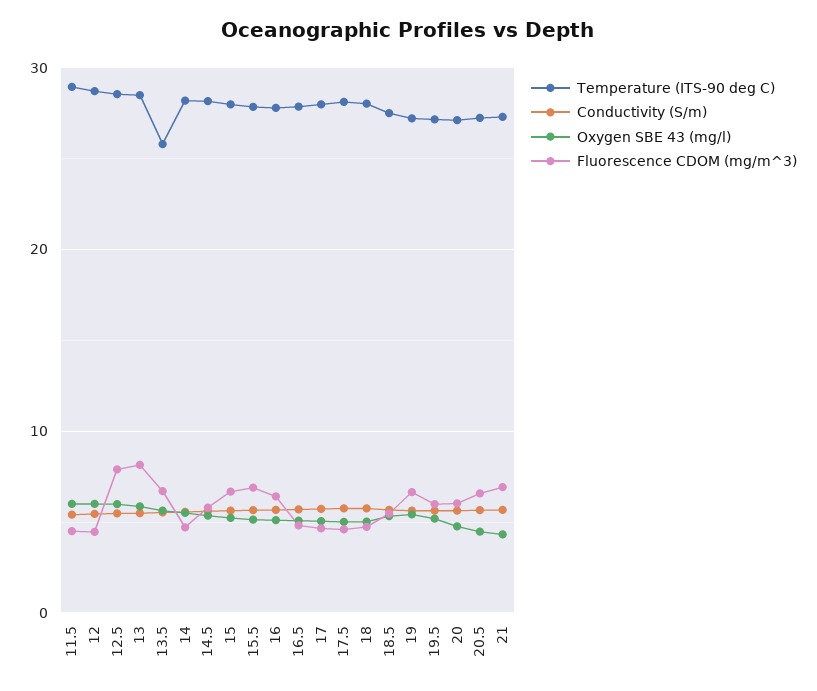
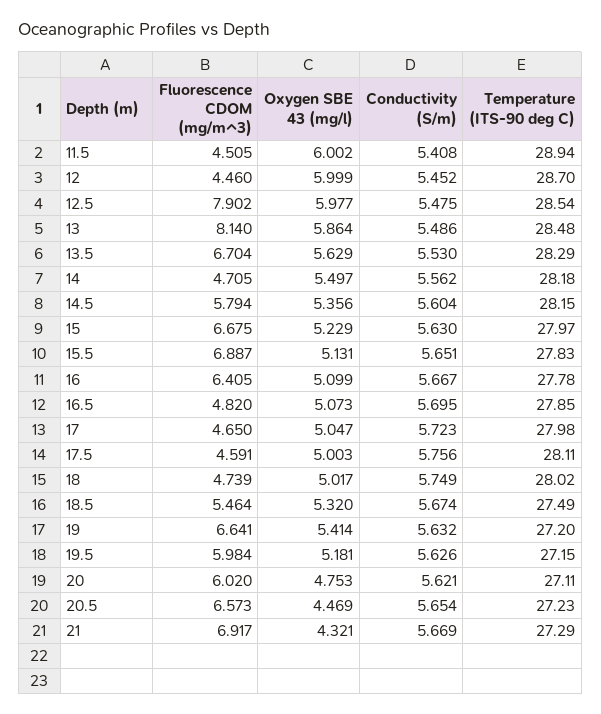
  {
    "Temperature (ITS-90 deg C)": {
      "11.5": 28.94,
      "12": 28.7,
      "12.5": 28.54,
      "13": 28.48,
-     "13.5": 26,
+     "13.5": 28.29,
      "14": 28.18,
      "14.5": 28.15,
      "15": 27.97,
      "15.5": 27.83,
      "16": 27.78,
      "16.5": 27.85,
      "17": 27.98,
      "17.5": 28.11,
      "18": 28.02,
      "18.5": 27.49,
      "19": 27.2,
      "19.5": 27.15,
      "20": 27.11,
      "20.5": 27.23,
      "21": 27.29
    },
    "Conductivity (S/m)": {
      "11.5": 5.408,
      "12": 5.452,
      "12.5": 5.475,
      "13": 5.486,
      "13.5": 5.53,
      "14": 5.562,
      "14.5": 5.604,
      "15": 5.63,
      "15.5": 5.651,
      "16": 5.667,
      "16.5": 5.695,
      "17": 5.723,
      "17.5": 5.756,
      "18": 5.749,
      "18.5": 5.674,
      "19": 5.632,
      "19.5": 5.626,
      "20": 5.621,
      "20.5": 5.654,
      "21": 5.669
    },
    "Oxygen SBE 43 (mg/l)": {
      "11.5": 6.002,
      "12": 5.999,
      "12.5": 5.977,
      "13": 5.864,
      "13.5": 5.629,
      "14": 5.497,
      "14.5": 5.356,
      "15": 5.229,
      "15.5": 5.131,
      "16": 5.099,
      "16.5": 5.073,
      "17": 5.047,
      "17.5": 5.003,
      "18": 5.017,
      "18.5": 5.32,
      "19": 5.414,
      "19.5": 5.181,
      "20": 4.753,
      "20.5": 4.469,
      "21": 4.321
    },
    "Fluorescence CDOM (mg/m^3)": {
      "11.5": 4.505,
      "12": 4.46,
      "12.5": 7.902,
      "13": 8.14,
      "13.5": 6.704,
      "14": 4.705,
      "14.5": 5.794,
      "15": 6.675,
      "15.5": 6.887,
      "16": 6.405,
      "16.5": 4.82,
      "17": 4.65,
      "17.5": 4.591,
      "18": 4.739,
      "18.5": 5.464,
      "19": 6.641,
      "19.5": 5.984,
      "20": 6.02,
      "20.5": 6.573,
      "21": 6.917
    }
  }

